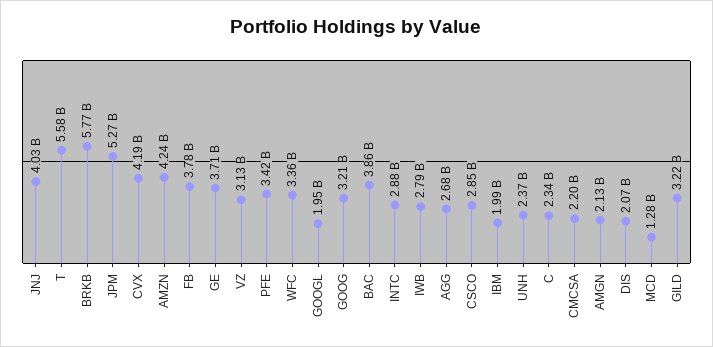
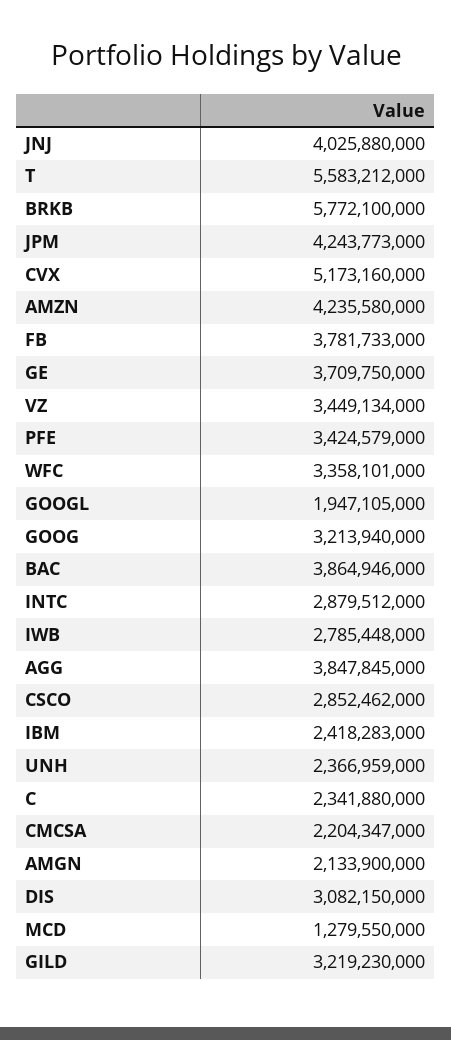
  {
    "JNJ": 4025880000,
    "T": 5583212000,
    "BRKB": 5772100000,
-   "JPM": 5270000000,
+   "JPM": 4243773000,
-   "CVX": 4190000000,
+   "CVX": 5173160000,
    "AMZN": 4235580000,
    "FB": 3781733000,
    "GE": 3709750000,
-   "VZ": 3130000000,
+   "VZ": 3449134000,
    "PFE": 3424579000,
    "WFC": 3358101000,
    "GOOGL": 1947105000,
    "GOOG": 3213940000,
    "BAC": 3864946000,
    "INTC": 2879512000,
    "IWB": 2785448000,
-   "AGG": 2680000000,
+   "AGG": 3847845000,
    "CSCO": 2852462000,
-   "IBM": 1990000000,
+   "IBM": 2418283000,
    "UNH": 2366959000,
    "C": 2341880000,
    "CMCSA": 2204347000,
    "AMGN": 2133900000,
-   "DIS": 2070000000,
+   "DIS": 3082150000,
    "MCD": 1279550000,
    "GILD": 3219230000
  }

